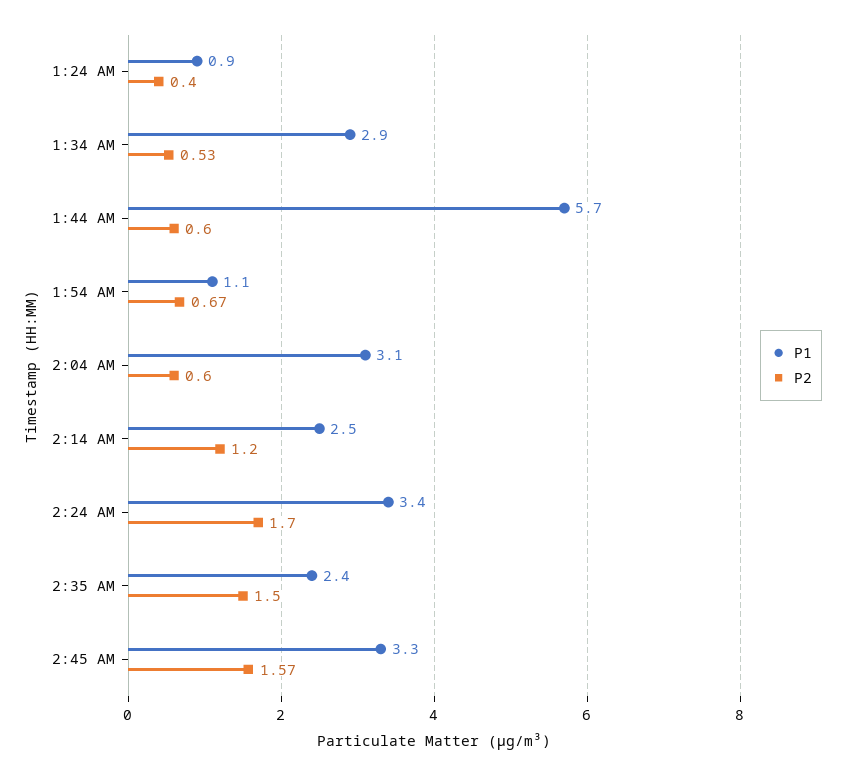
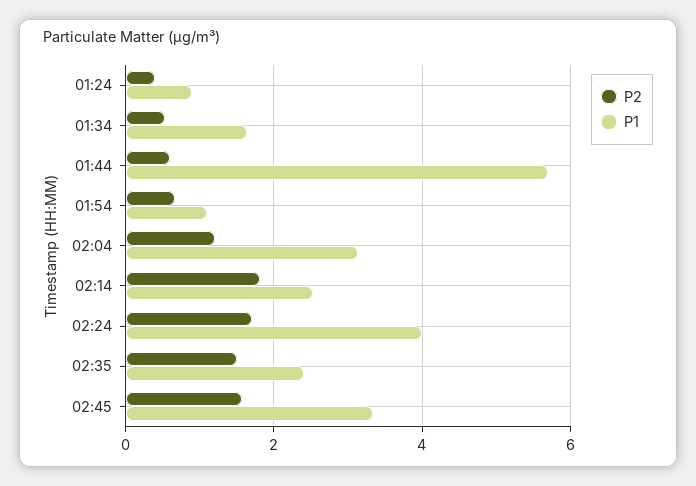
  {
    "P1": {
      "1:24 AM": 0.9,
-     "1:34 AM": 2.9,
+     "1:34 AM": 1.6,
      "1:44 AM": 5.7,
      "1:54 AM": 1.1,
      "2:04 AM": 3.1,
      "2:14 AM": 2.5,
-     "2:24 AM": 3.4,
+     "2:24 AM": 4,
      "2:35 AM": 2.4,
      "2:45 AM": 3.3
    },
    "P2": {
      "1:24 AM": 0.4,
      "1:34 AM": 0.53,
      "1:44 AM": 0.6,
      "1:54 AM": 0.67,
-     "2:04 AM": 0.6,
+     "2:04 AM": 1.2,
-     "2:14 AM": 1.2,
+     "2:14 AM": 1.8,
      "2:24 AM": 1.7,
      "2:35 AM": 1.5,
      "2:45 AM": 1.57
    }
  }

